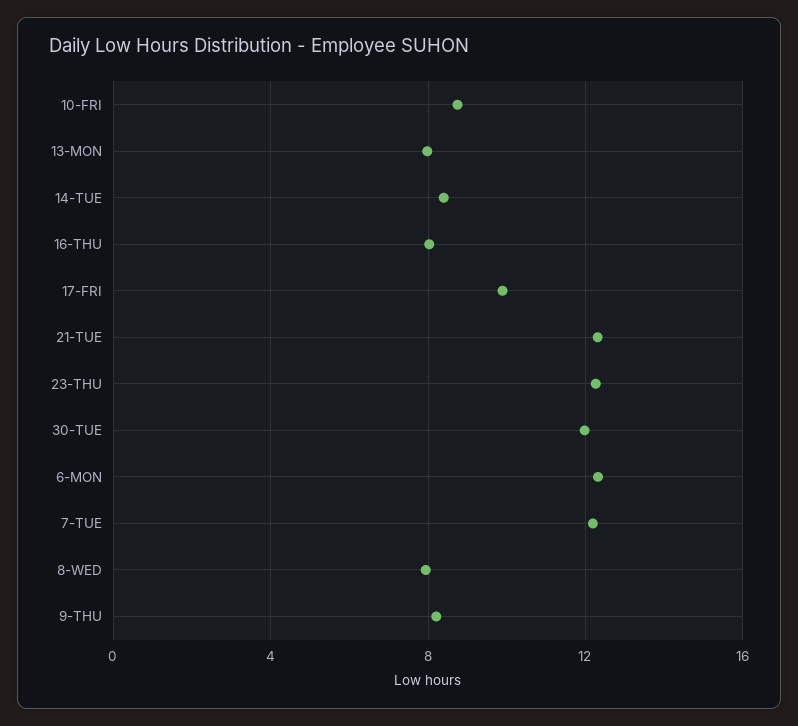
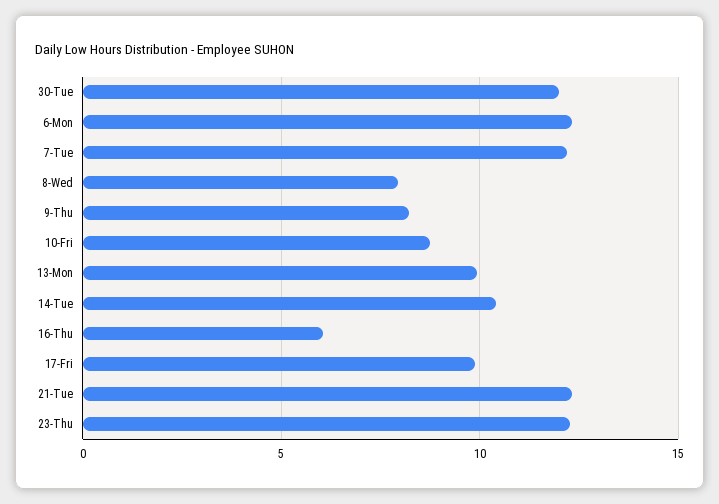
  {
    "10-FRI": 9,
-   "13-MON": 8,
+   "13-MON": 10,
-   "14-TUE": 8.5,
+   "14-TUE": 10.5,
-   "16-THU": 8,
+   "16-THU": 6,
    "17-FRI": 10,
    "21-TUE": 12.5,
    "23-THU": 12.5,
    "30-TUE": 12,
    "6-MON": 12.5,
    "7-TUE": 12,
    "8-WED": 8,
    "9-THU": 8
  }

